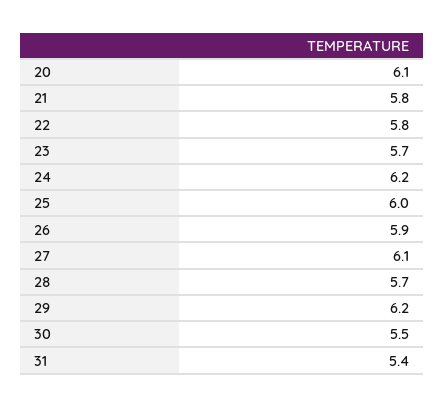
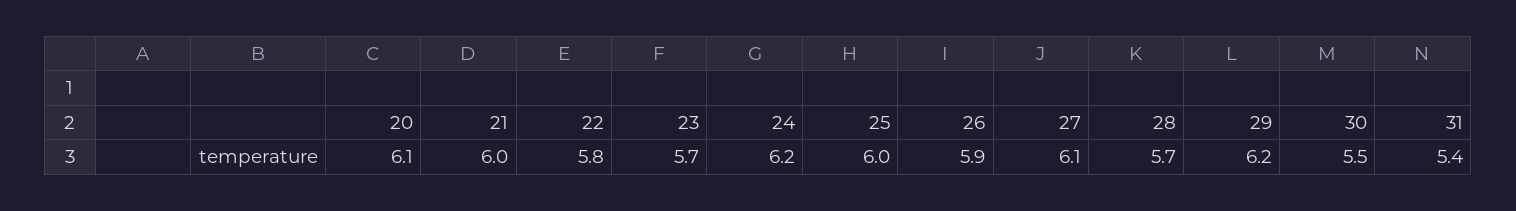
  {
    "20": 6.1,
-   "21": 5.8,
+   "21": 6,
    "22": 5.8,
    "23": 5.7,
    "24": 6.2,
    "25": 6,
    "26": 5.9,
    "27": 6.1,
    "28": 5.7,
    "29": 6.2,
    "30": 5.5,
    "31": 5.4
  }

